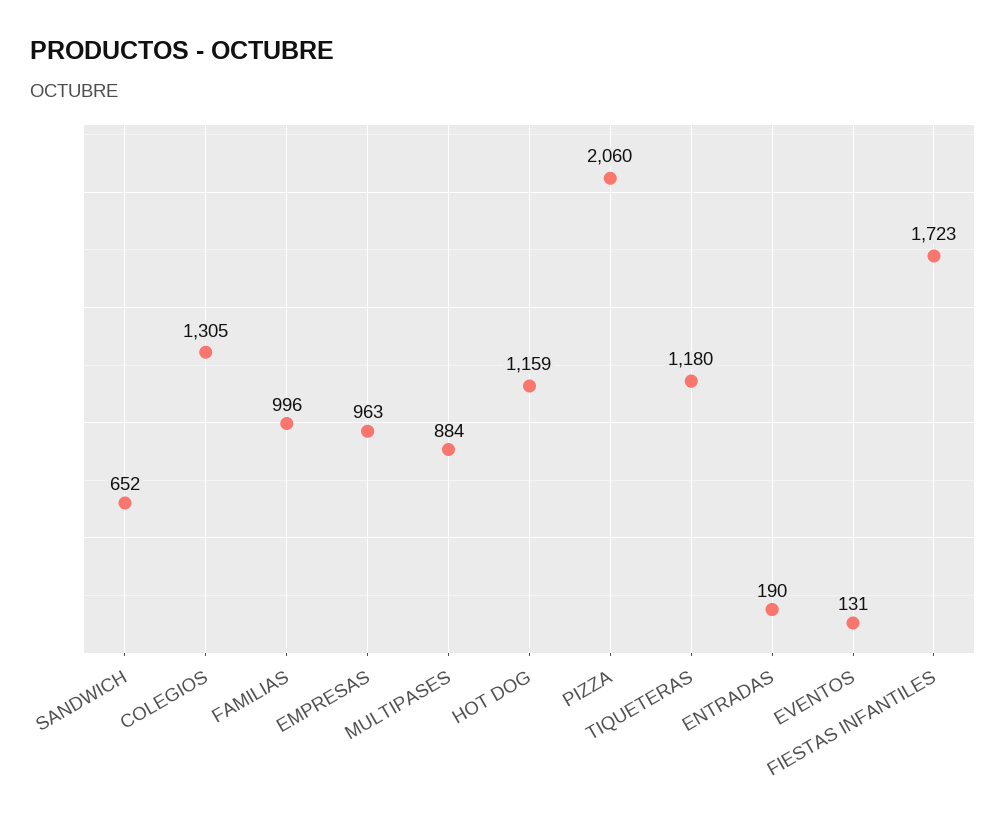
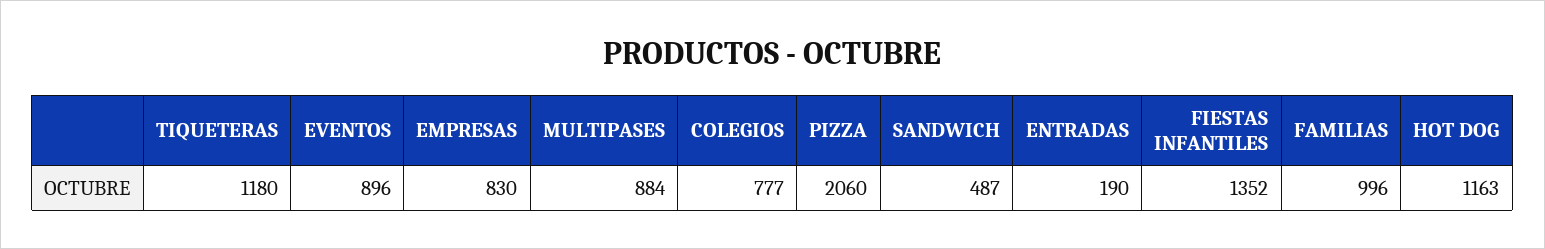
  {
-   "SANDWICH": 652,
+   "SANDWICH": 487,
-   "COLEGIOS": 1305,
+   "COLEGIOS": 777,
    "FAMILIAS": 996,
-   "EMPRESAS": 963,
+   "EMPRESAS": 830,
    "MULTIPASES": 884,
-   "HOT DOG": 1159,
+   "HOT DOG": 1163,
    "PIZZA": 2060,
    "TIQUETERAS": 1180,
    "ENTRADAS": 190,
-   "EVENTOS": 131,
+   "EVENTOS": 896,
-   "FIESTAS INFANTILES": 1723
+   "FIESTAS INFANTILES": 1352
  }

